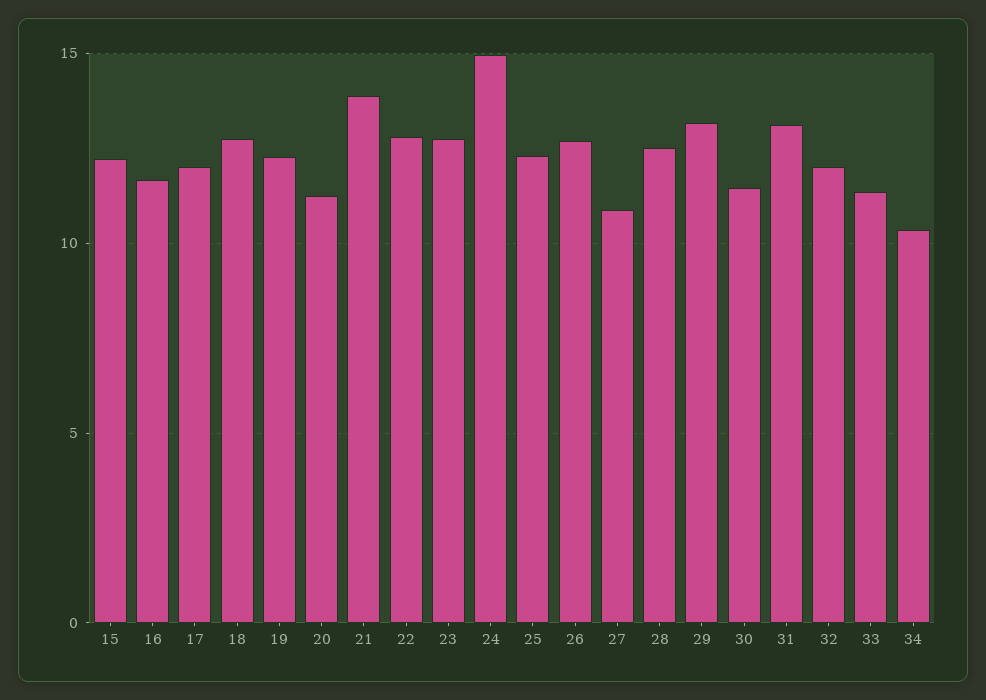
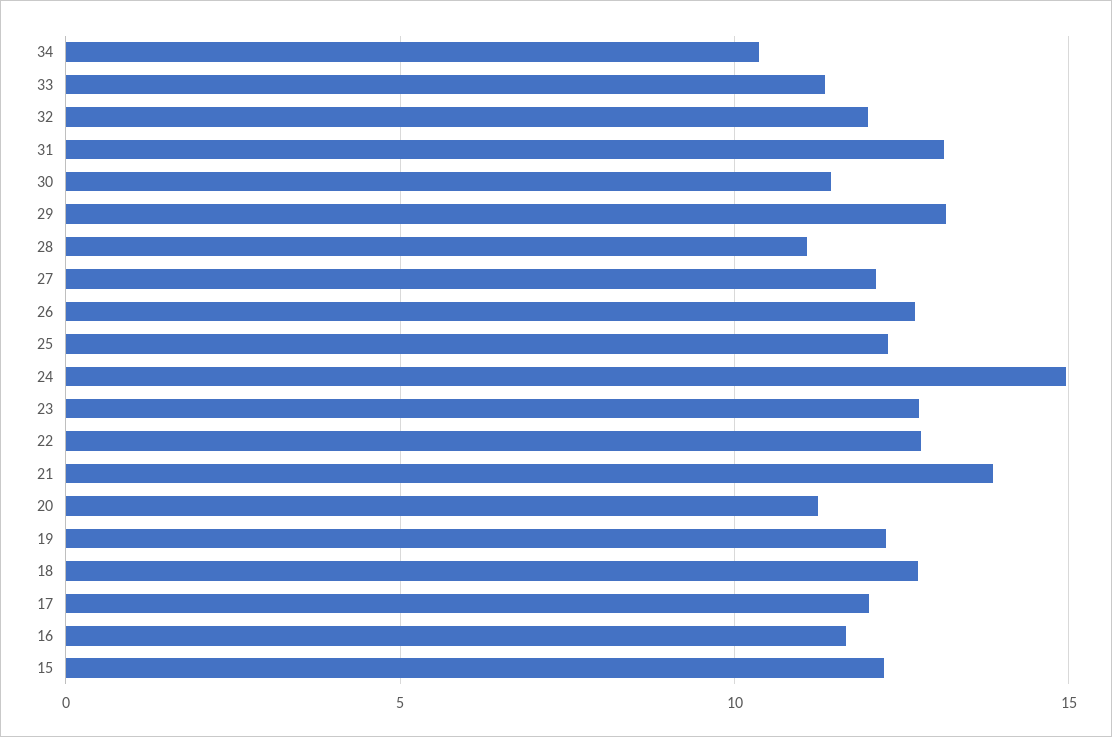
  {
    "15": 12,
    "16": 11.5,
    "17": 12,
    "18": 12.5,
    "19": 12.5,
    "20": 11.5,
    "21": 14,
    "22": 13,
    "23": 13,
    "24": 15,
    "25": 12.5,
    "26": 12.5,
-   "27": 11,
+   "27": 12,
-   "28": 12.5,
+   "28": 11,
    "29": 13,
    "30": 11.5,
    "31": 13,
    "32": 12,
    "33": 11.5,
    "34": 10.5
  }

